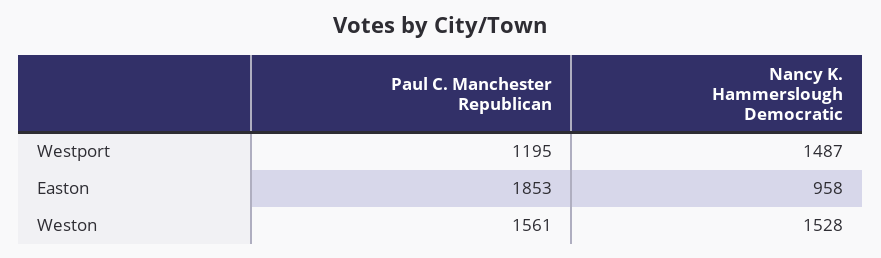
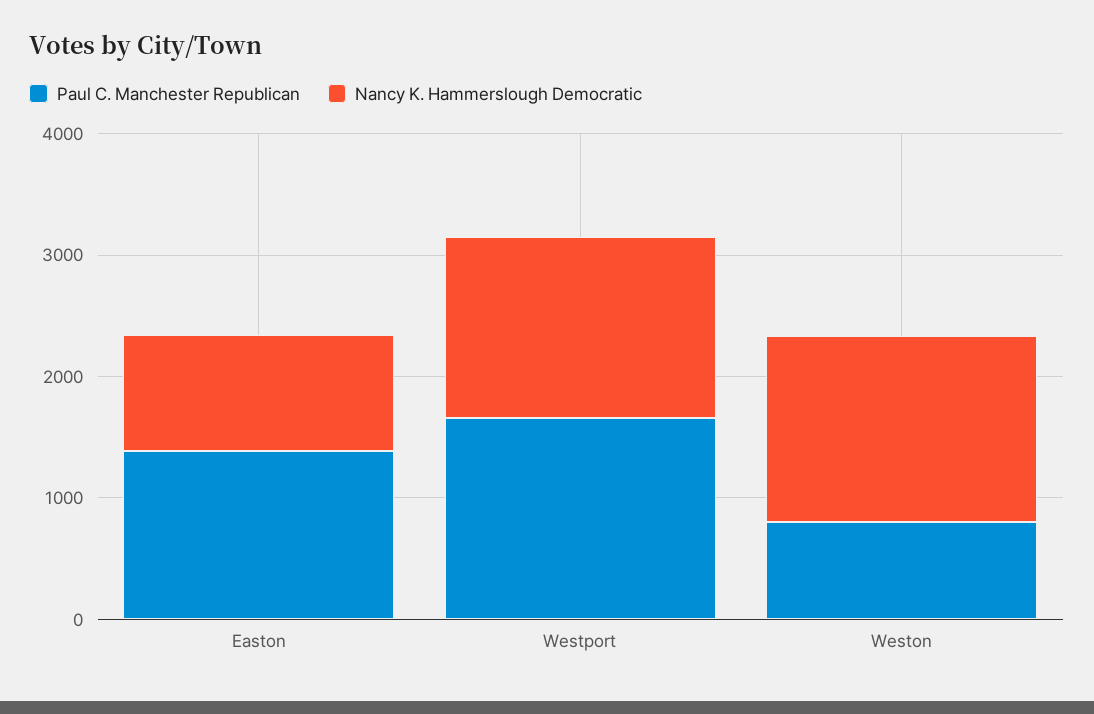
  {
    "Paul C. Manchester Republican": {
-     "Westport": 1195,
+     "Westport": 1600,
-     "Easton": 1853,
+     "Easton": 1400,
-     "Weston": 1561
+     "Weston": 800
    },
    "Nancy K. Hammerslough Democratic": {
      "Westport": 1487,
      "Easton": 958,
      "Weston": 1528
    }
  }

